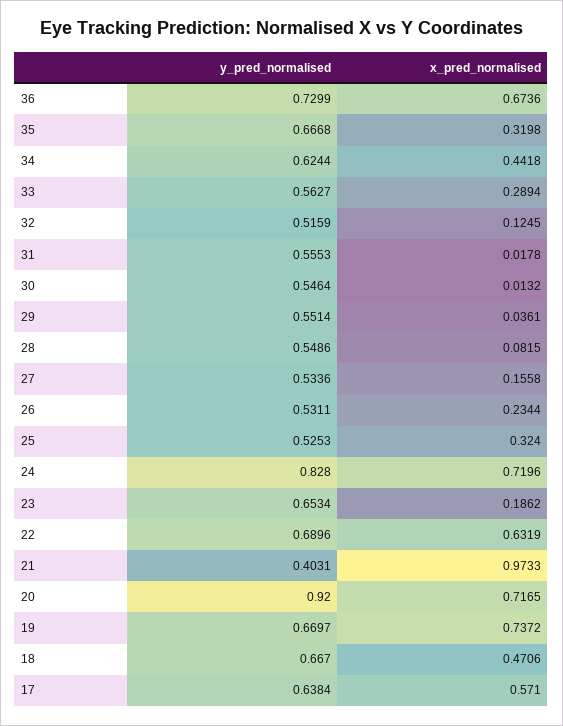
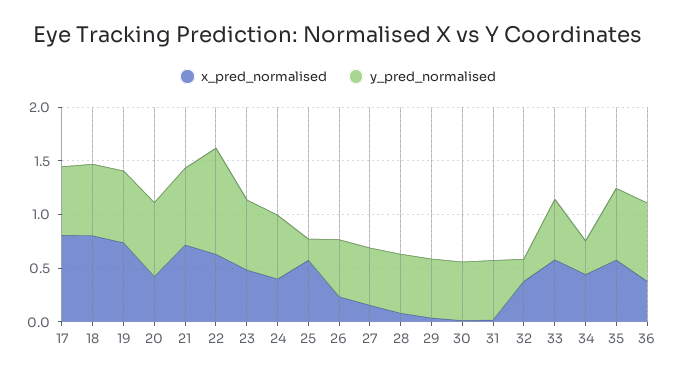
  {
    "y_pred_normalised": {
      "36": 0.7299,
      "35": 0.6668,
-     "34": 0.6244,
+     "34": 0.3,
      "33": 0.5627,
-     "32": 0.5159,
+     "32": 0.2,
      "31": 0.5553,
      "30": 0.5464,
      "29": 0.5514,
      "28": 0.5486,
      "27": 0.5336,
      "26": 0.5311,
-     "25": 0.5253,
+     "25": 0.2,
-     "24": 0.828,
+     "24": 0.6,
      "23": 0.6534,
-     "22": 0.6896,
+     "22": 1,
-     "21": 0.4031,
+     "21": 0.7,
-     "20": 0.92,
+     "20": 0.7,
      "19": 0.6697,
      "18": 0.667,
      "17": 0.6384
    },
    "x_pred_normalised": {
-     "36": 0.6736,
+     "36": 0.4,
-     "35": 0.3198,
+     "35": 0.6,
      "34": 0.4418,
-     "33": 0.2894,
+     "33": 0.6,
-     "32": 0.1245,
+     "32": 0.4,
      "31": 0.0178,
      "30": 0.0132,
      "29": 0.0361,
      "28": 0.0815,
      "27": 0.1558,
      "26": 0.2344,
-     "25": 0.324,
+     "25": 0.6,
-     "24": 0.7196,
+     "24": 0.4,
-     "23": 0.1862,
+     "23": 0.5,
      "22": 0.6319,
-     "21": 0.9733,
+     "21": 0.7,
-     "20": 0.7165,
+     "20": 0.4,
      "19": 0.7372,
-     "18": 0.4706,
+     "18": 0.8,
-     "17": 0.571
+     "17": 0.8
    }
  }

